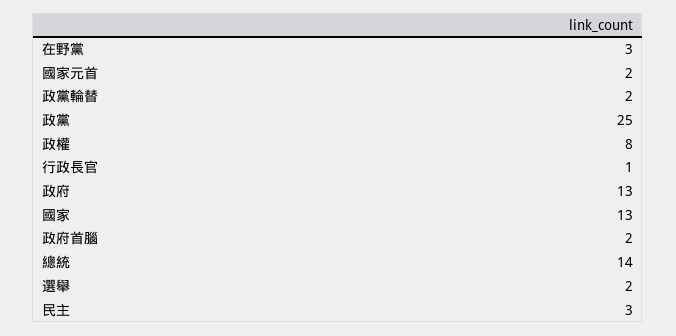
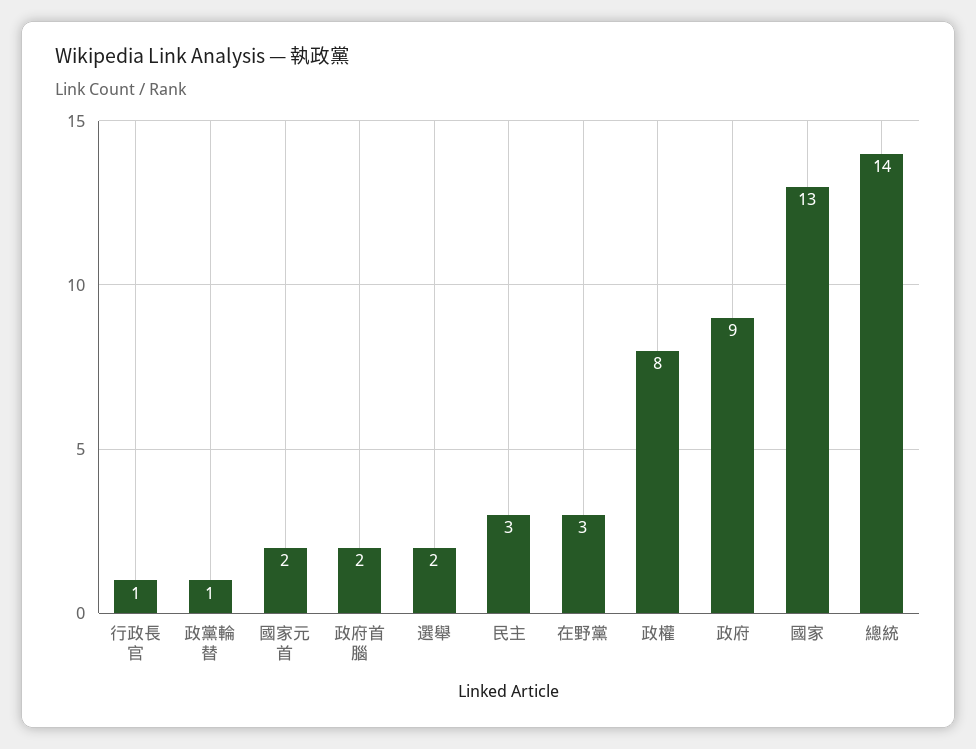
  {
    "在野黨": 3,
    "國家元首": 2,
-   "政黨輪替": 2,
+   "政黨輪替": 1,
-   "政黨": 25,
    "政權": 8,
    "行政長官": 1,
-   "政府": 13,
+   "政府": 9,
    "國家": 13,
    "政府首腦": 2,
    "總統": 14,
    "選舉": 2,
    "民主": 3
  }

